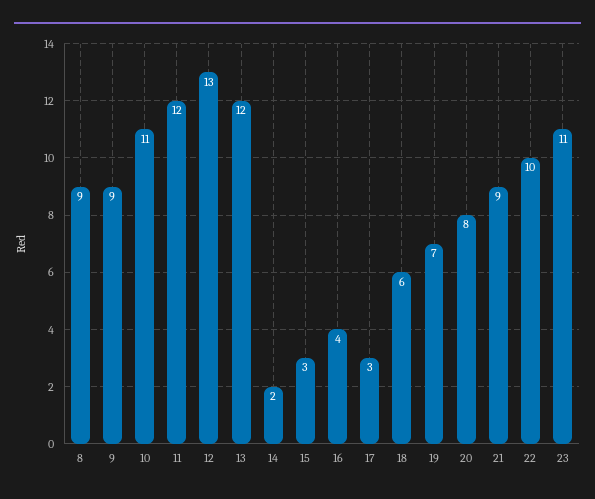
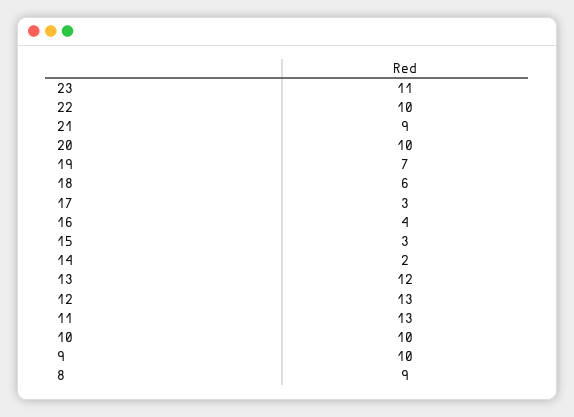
  {
    "8": 9,
-   "9": 9,
+   "9": 10,
-   "10": 11,
+   "10": 10,
-   "11": 12,
+   "11": 13,
    "12": 13,
    "13": 12,
    "14": 2,
    "15": 3,
    "16": 4,
    "17": 3,
    "18": 6,
    "19": 7,
-   "20": 8,
+   "20": 10,
    "21": 9,
    "22": 10,
    "23": 11
  }

